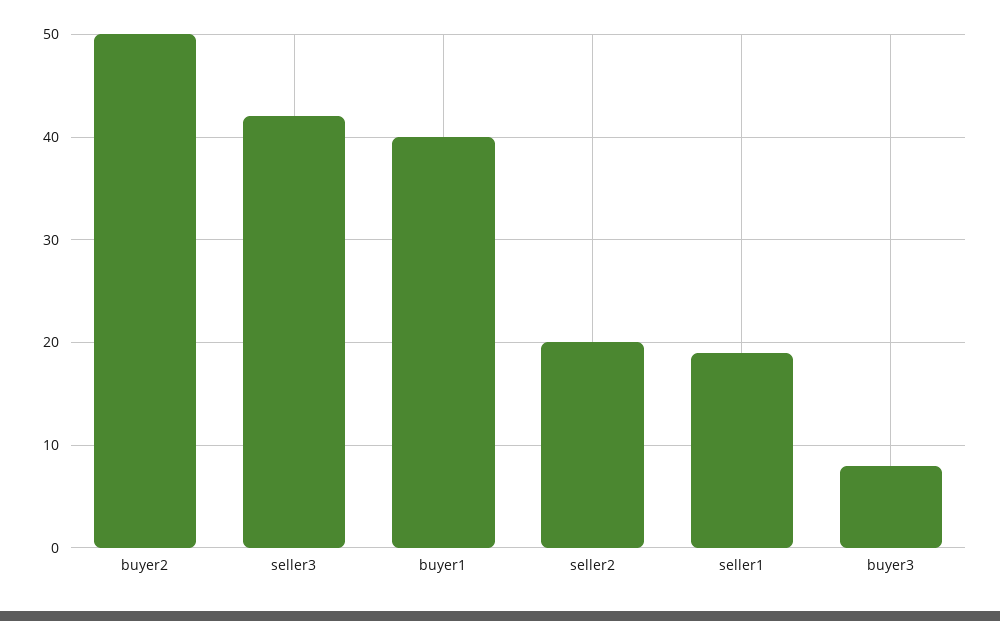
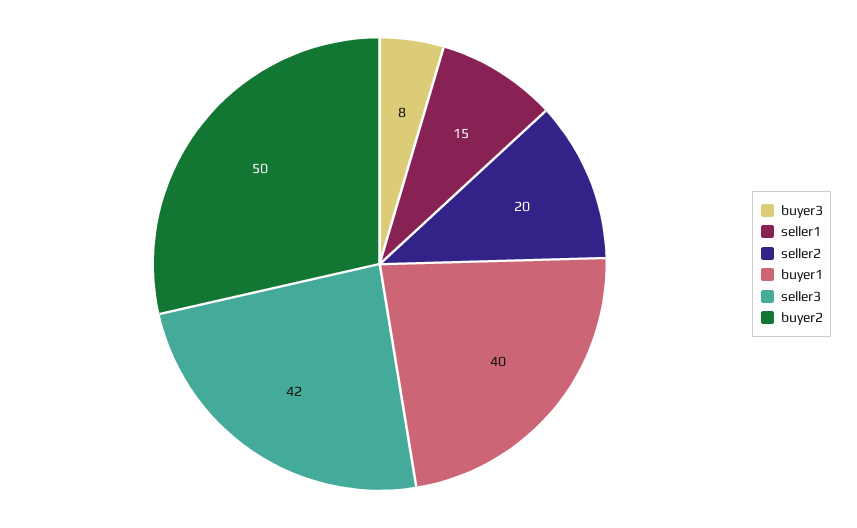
  {
    "buyer2": 50,
    "seller3": 42,
    "buyer1": 40,
    "seller2": 20,
-   "seller1": 19,
+   "seller1": 15,
    "buyer3": 8
  }

